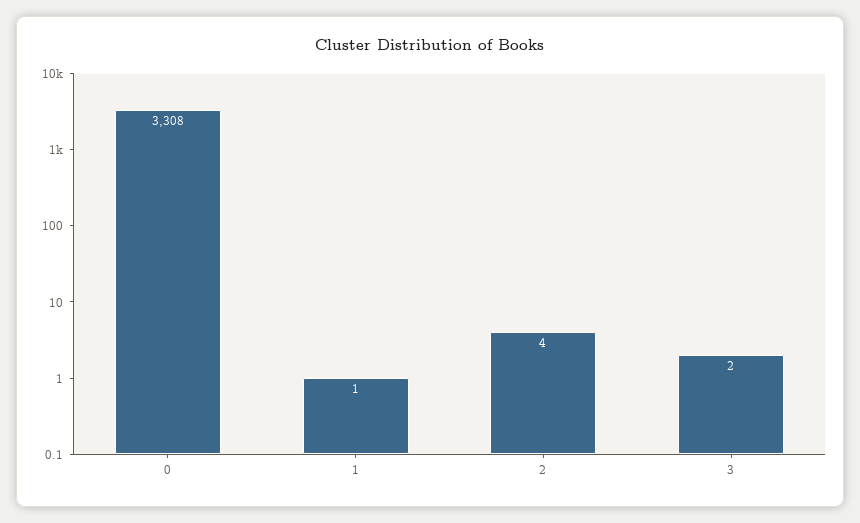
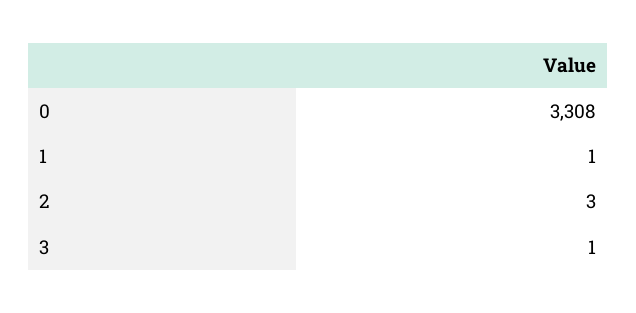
  {
    "0": 3308,
    "1": 1,
-   "2": 4,
+   "2": 3,
-   "3": 2
+   "3": 1
  }

